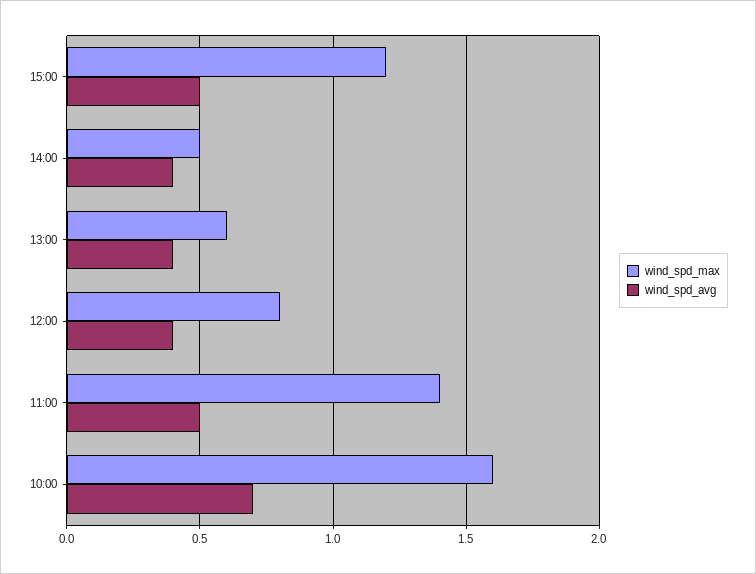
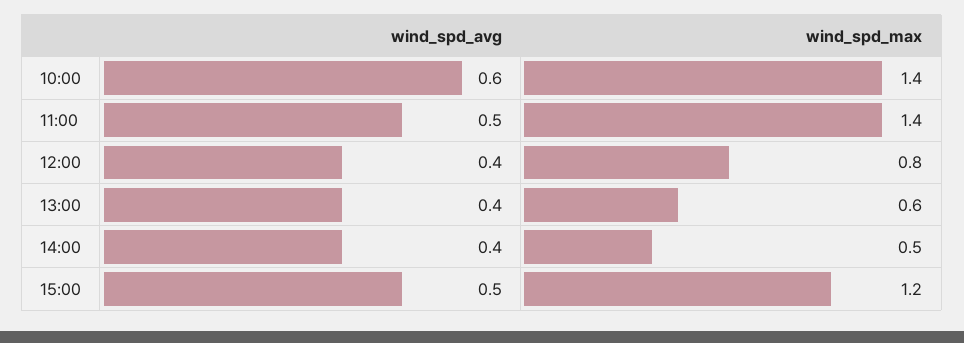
  {
    "wind_spd_max": {
      "15:00": 1.2,
      "14:00": 0.5,
      "13:00": 0.6,
      "12:00": 0.8,
      "11:00": 1.4,
-     "10:00": 1.6
+     "10:00": 1.4
    },
    "wind_spd_avg": {
      "15:00": 0.5,
      "14:00": 0.4,
      "13:00": 0.4,
      "12:00": 0.4,
      "11:00": 0.5,
-     "10:00": 0.7
+     "10:00": 0.6
    }
  }

